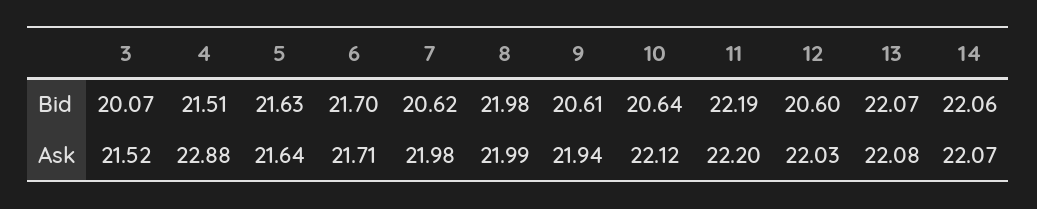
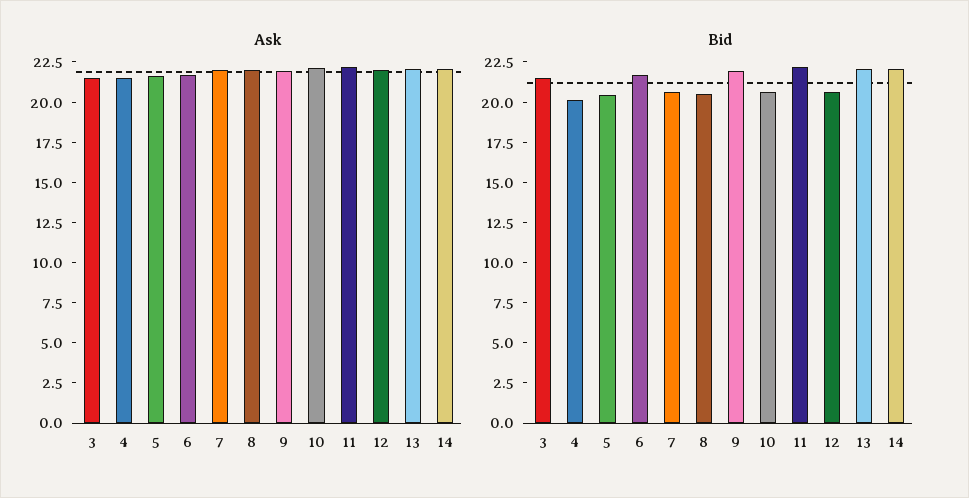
  {
    "Bid": {
-     "3": 20.07,
+     "3": 21.5,
-     "4": 21.51,
+     "4": 20,
-     "5": 21.63,
+     "5": 20.5,
      "6": 21.7,
      "7": 20.62,
-     "8": 21.98,
+     "8": 20.5,
-     "9": 20.61,
+     "9": 22,
      "10": 20.64,
      "11": 22.19,
      "12": 20.6,
      "13": 22.07,
      "14": 22.06
    },
    "Ask": {
      "3": 21.52,
-     "4": 22.88,
+     "4": 21.5,
      "5": 21.64,
      "6": 21.71,
      "7": 21.98,
      "8": 21.99,
      "9": 21.94,
      "10": 22.12,
      "11": 22.2,
      "12": 22.03,
      "13": 22.08,
      "14": 22.07
    }
  }

